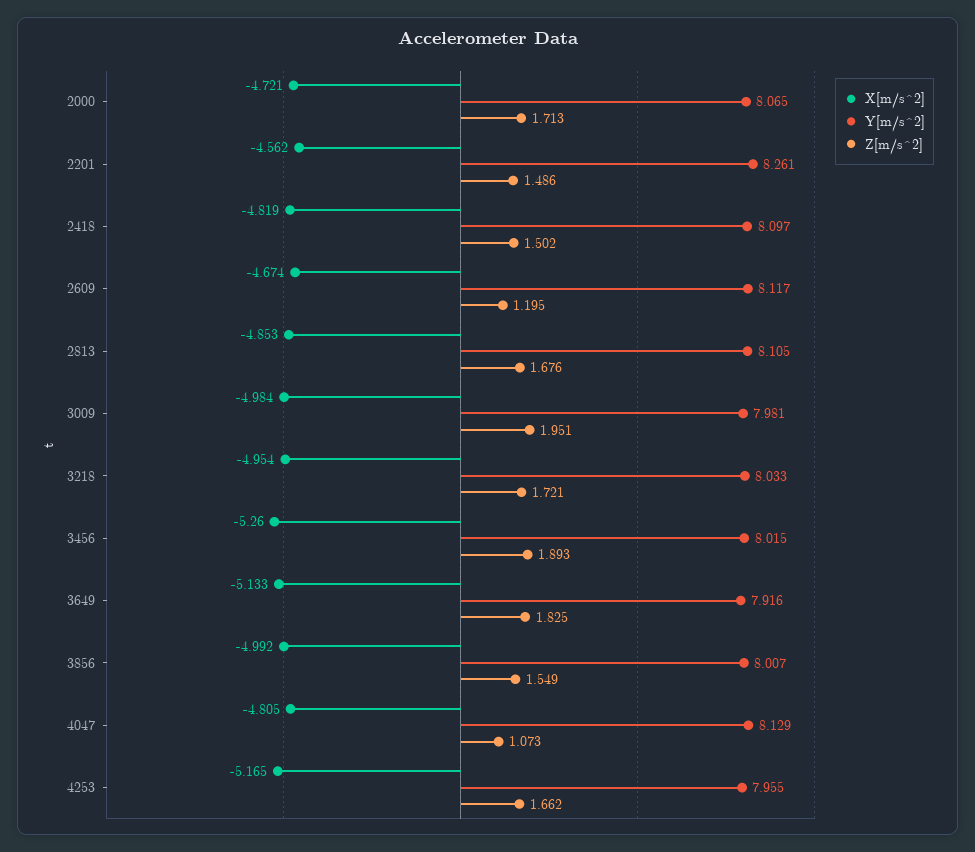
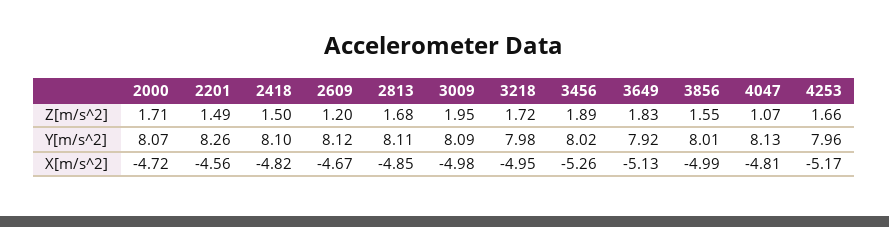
  {
    "X[m/s^2]": {
      "2000": -4.721,
      "2201": -4.562,
      "2418": -4.819,
      "2609": -4.674,
      "2813": -4.853,
      "3009": -4.984,
      "3218": -4.954,
      "3456": -5.26,
      "3649": -5.133,
      "3856": -4.992,
      "4047": -4.805,
      "4253": -5.165
    },
    "Y[m/s^2]": {
      "2000": 8.065,
      "2201": 8.261,
      "2418": 8.097,
      "2609": 8.117,
      "2813": 8.105,
-     "3009": 7.981,
+     "3009": 8.09,
-     "3218": 8.033,
+     "3218": 7.98,
      "3456": 8.015,
      "3649": 7.916,
      "3856": 8.007,
      "4047": 8.129,
      "4253": 7.955
    },
    "Z[m/s^2]": {
      "2000": 1.713,
      "2201": 1.486,
      "2418": 1.502,
      "2609": 1.195,
      "2813": 1.676,
      "3009": 1.951,
      "3218": 1.721,
      "3456": 1.893,
      "3649": 1.825,
      "3856": 1.549,
      "4047": 1.073,
      "4253": 1.662
    }
  }

